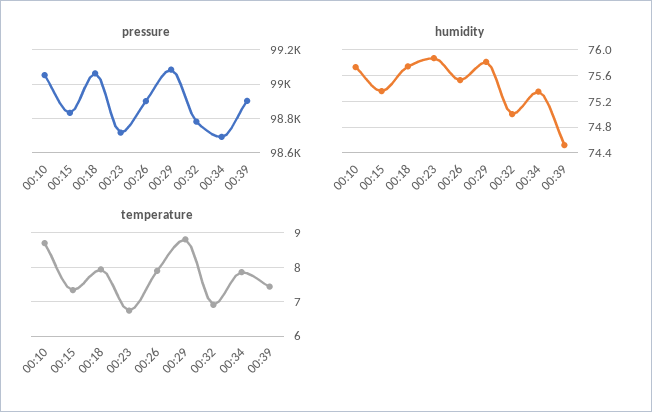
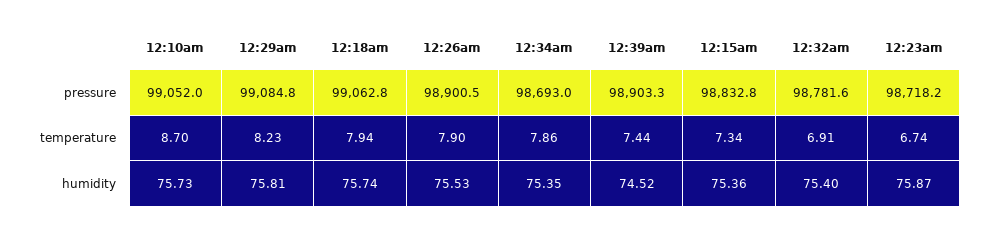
  {
    "pressure": {
      "00:10": 99052,
      "00:15": 98832.8,
      "00:18": 99062.8,
      "00:23": 98718.2,
      "00:26": 98900.5,
      "00:29": 99084.8,
      "00:32": 98781.6,
      "00:34": 98693,
      "00:39": 98903.3
    },
    "humidity": {
      "00:10": 75.73,
      "00:15": 75.36,
      "00:18": 75.74,
      "00:23": 75.87,
      "00:26": 75.53,
      "00:29": 75.81,
-     "00:32": 75,
+     "00:32": 75.4,
      "00:34": 75.35,
      "00:39": 74.52
    },
    "temperature": {
      "00:10": 8.7,
      "00:15": 7.34,
      "00:18": 7.94,
      "00:23": 6.74,
      "00:26": 7.9,
-     "00:29": 8.8,
+     "00:29": 8.23,
      "00:32": 6.91,
      "00:34": 7.86,
      "00:39": 7.44
    }
  }

